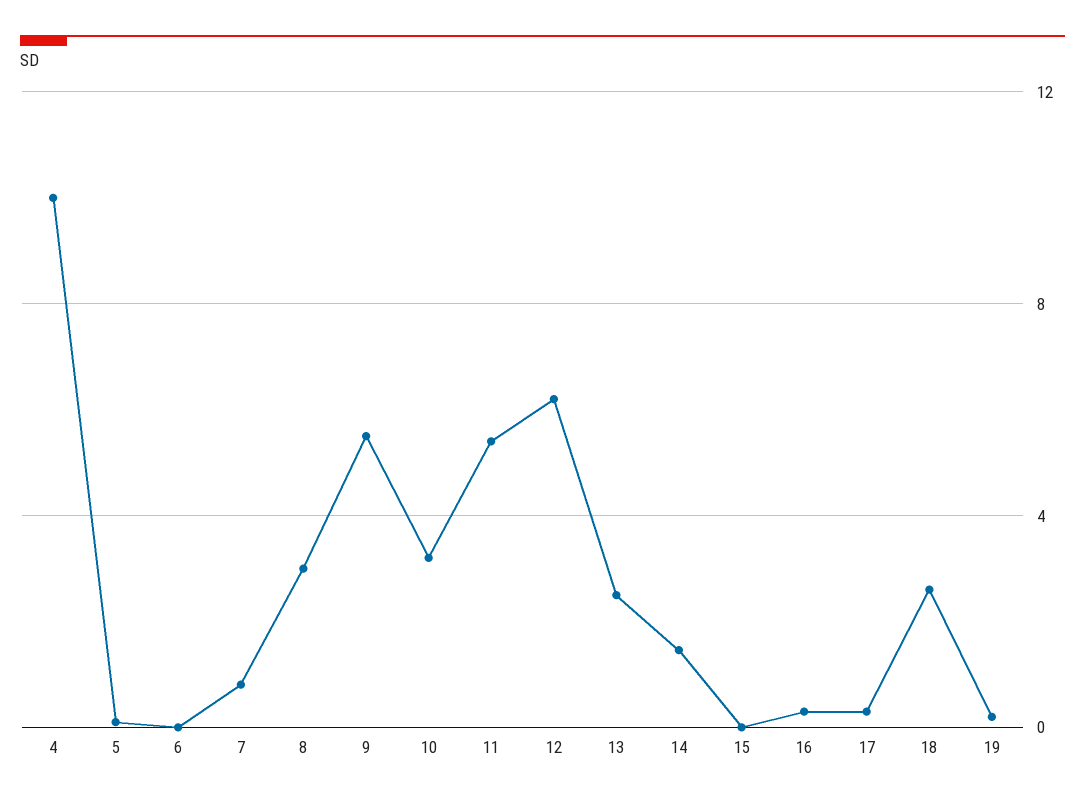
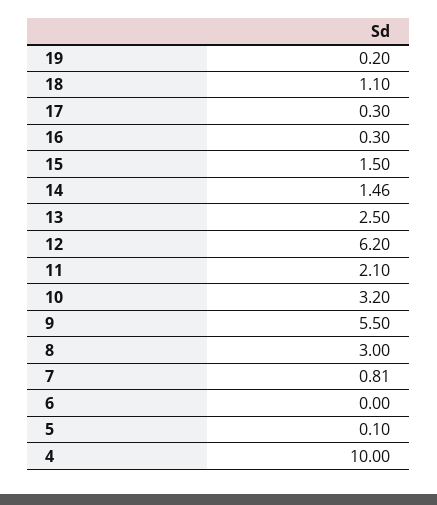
  {
    "4": 10,
    "5": 0.1,
    "6": 0,
    "7": 0.81,
    "8": 3,
    "9": 5.5,
    "10": 3.2,
-   "11": 5.5,
+   "11": 2.1,
    "12": 6.2,
    "13": 2.5,
    "14": 1.46,
-   "15": 0,
+   "15": 1.5,
    "16": 0.3,
    "17": 0.3,
-   "18": 2.5,
+   "18": 1.1,
    "19": 0.2
  }

